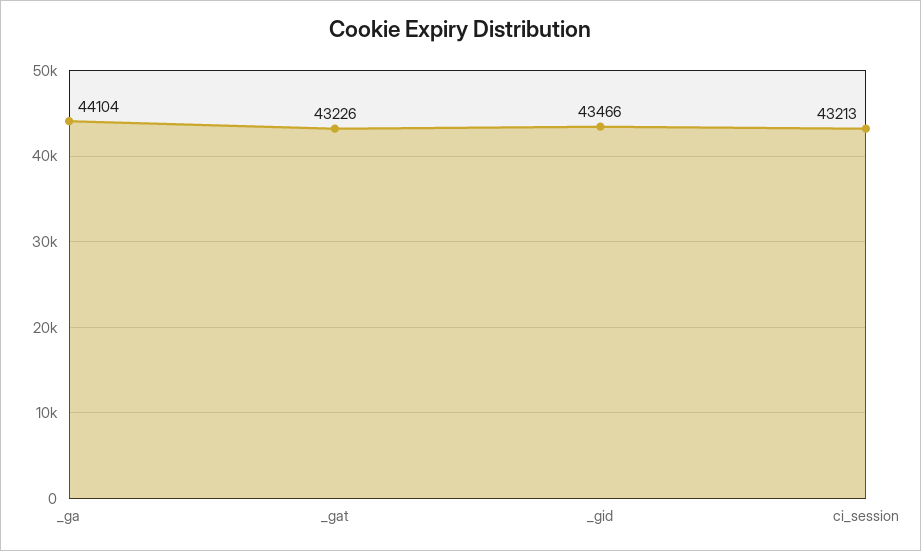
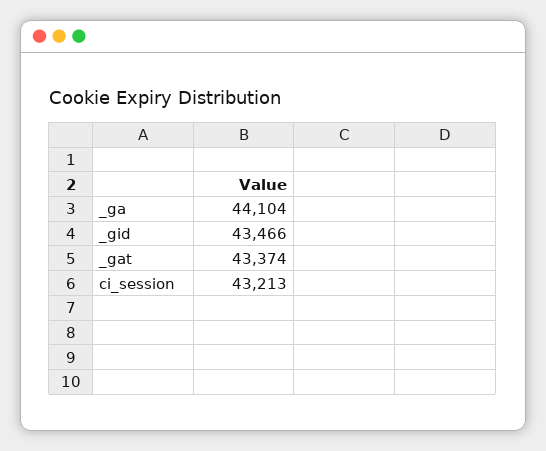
  {
    "_ga": 44104,
-   "_gat": 43226,
+   "_gat": 43374,
    "_gid": 43466,
    "ci_session": 43213
  }

